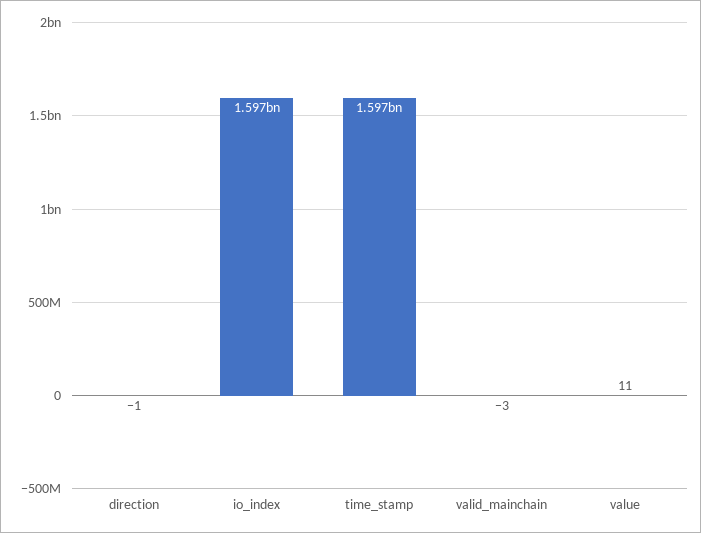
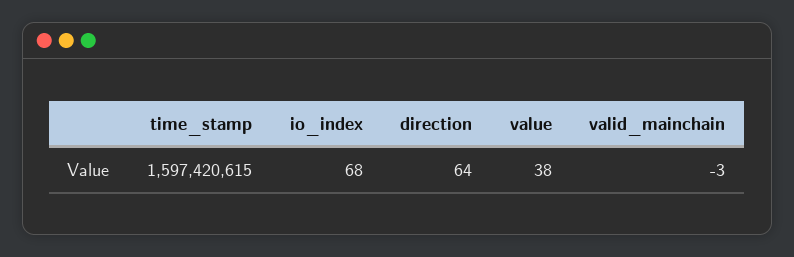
  {
-   "direction": -1,
+   "direction": 64,
-   "io_index": 1597000000,
+   "io_index": 68,
    "time_stamp": 1597420615,
    "valid_mainchain": -3,
-   "value": 11
+   "value": 38
  }

